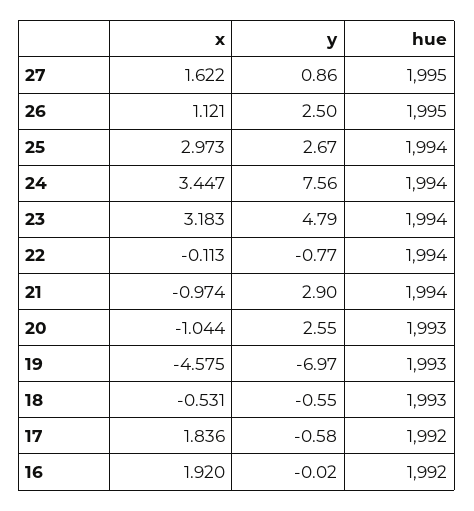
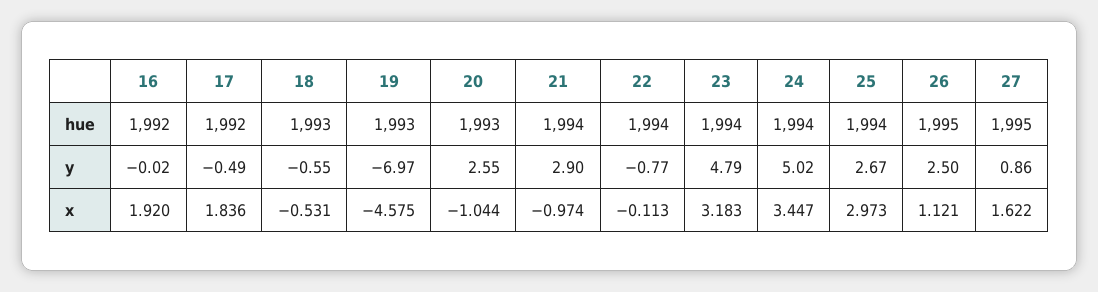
  {
    "x": {
      "27": 1.622,
      "26": 1.121,
      "25": 2.973,
      "24": 3.447,
      "23": 3.183,
      "22": -0.113,
      "21": -0.974,
      "20": -1.044,
      "19": -4.575,
      "18": -0.531,
      "17": 1.836,
      "16": 1.92
    },
    "y": {
      "27": 0.86,
      "26": 2.5,
      "25": 2.67,
-     "24": 7.56,
+     "24": 5.02,
      "23": 4.79,
      "22": -0.77,
      "21": 2.9,
      "20": 2.55,
      "19": -6.97,
      "18": -0.55,
-     "17": -0.58,
+     "17": -0.49,
      "16": -0.02
    },
    "hue": {
      "27": 1995,
      "26": 1995,
      "25": 1994,
      "24": 1994,
      "23": 1994,
      "22": 1994,
      "21": 1994,
      "20": 1993,
      "19": 1993,
      "18": 1993,
      "17": 1992,
      "16": 1992
    }
  }

